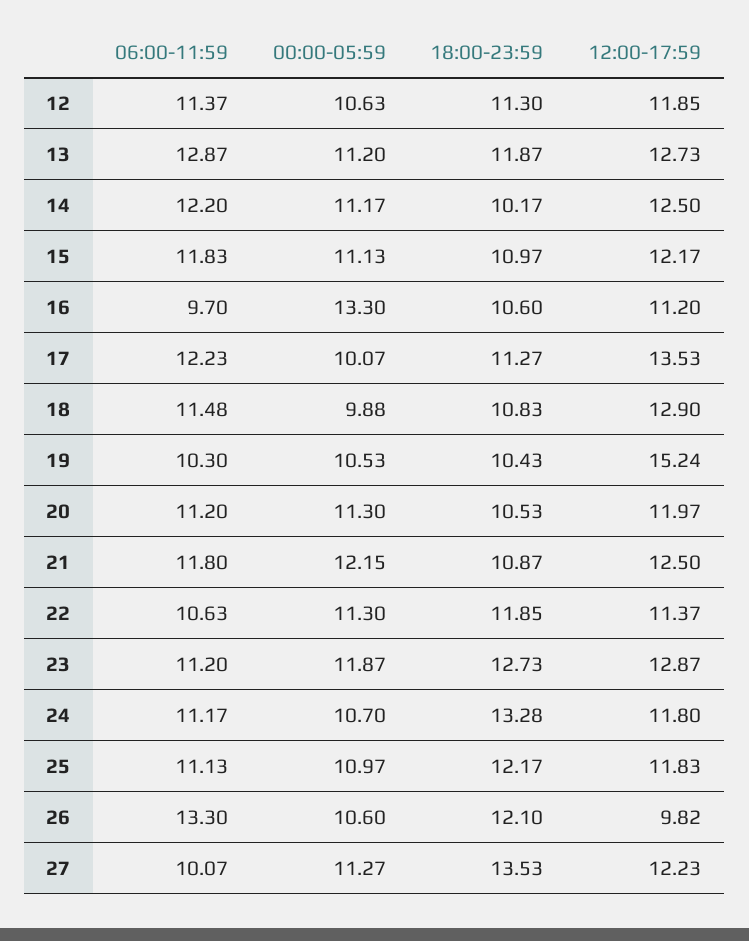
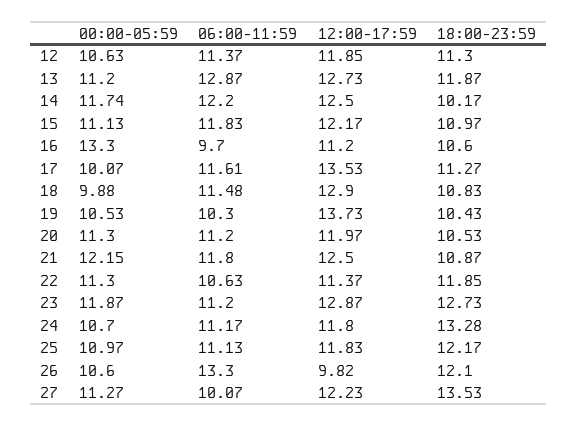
  {
    "06:00-11:59": {
      "12": 11.37,
      "13": 12.87,
      "14": 12.2,
      "15": 11.83,
      "16": 9.7,
-     "17": 12.23,
+     "17": 11.61,
      "18": 11.48,
      "19": 10.3,
      "20": 11.2,
      "21": 11.8,
      "22": 10.63,
      "23": 11.2,
      "24": 11.17,
      "25": 11.13,
      "26": 13.3,
      "27": 10.07
    },
    "00:00-05:59": {
      "12": 10.63,
      "13": 11.2,
-     "14": 11.17,
+     "14": 11.74,
      "15": 11.13,
      "16": 13.3,
      "17": 10.07,
      "18": 9.88,
      "19": 10.53,
      "20": 11.3,
      "21": 12.15,
      "22": 11.3,
      "23": 11.87,
      "24": 10.7,
      "25": 10.97,
      "26": 10.6,
      "27": 11.27
    },
    "18:00-23:59": {
      "12": 11.3,
      "13": 11.87,
      "14": 10.17,
      "15": 10.97,
      "16": 10.6,
      "17": 11.27,
      "18": 10.83,
      "19": 10.43,
      "20": 10.53,
      "21": 10.87,
      "22": 11.85,
      "23": 12.73,
      "24": 13.28,
      "25": 12.17,
      "26": 12.1,
      "27": 13.53
    },
    "12:00-17:59": {
      "12": 11.85,
      "13": 12.73,
      "14": 12.5,
      "15": 12.17,
      "16": 11.2,
      "17": 13.53,
      "18": 12.9,
-     "19": 15.24,
+     "19": 13.73,
      "20": 11.97,
      "21": 12.5,
      "22": 11.37,
      "23": 12.87,
      "24": 11.8,
      "25": 11.83,
      "26": 9.82,
      "27": 12.23
    }
  }

